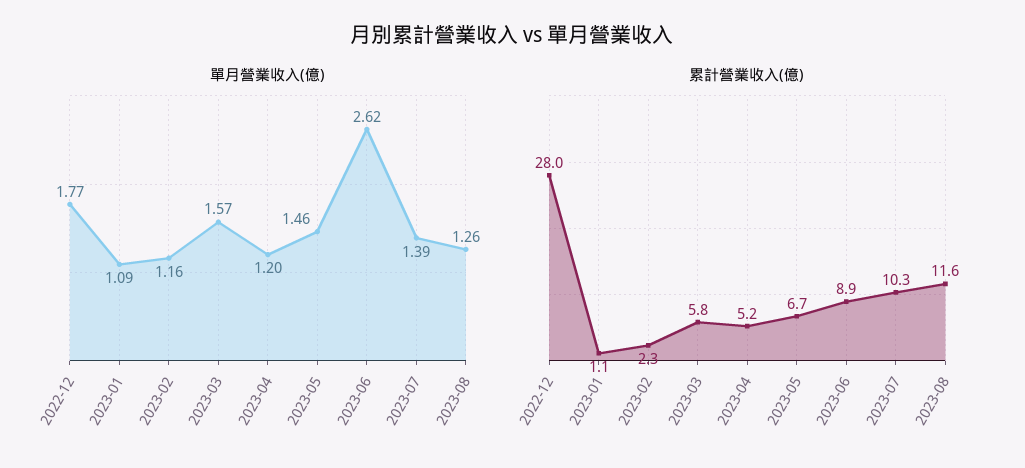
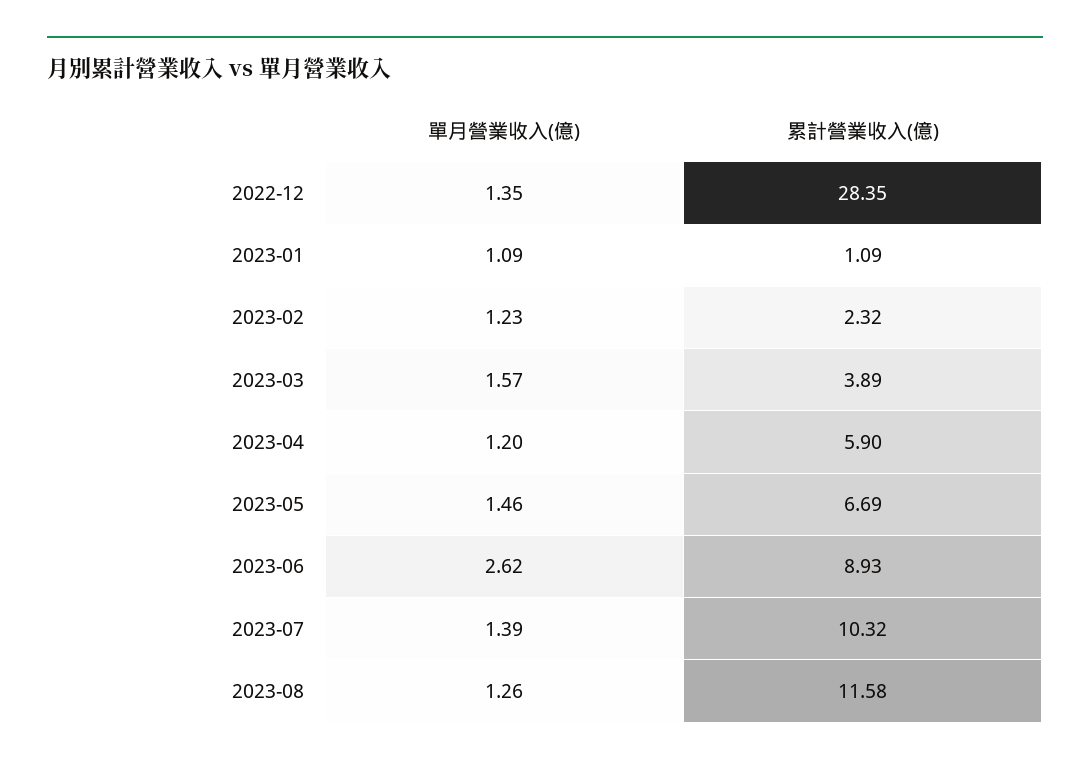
  {
    "單月營業收入(億)": {
-     "2022-12": 1.77,
+     "2022-12": 1.35,
      "2023-01": 1.09,
-     "2023-02": 1.16,
+     "2023-02": 1.23,
      "2023-03": 1.57,
      "2023-04": 1.2,
      "2023-05": 1.46,
      "2023-06": 2.62,
      "2023-07": 1.39,
      "2023-08": 1.26
    },
    "累計營業收入(億)": {
-     "2022-12": 28,
+     "2022-12": 28.35,
      "2023-01": 1.09,
      "2023-02": 2.32,
-     "2023-03": 5.8,
+     "2023-03": 3.89,
-     "2023-04": 5.2,
+     "2023-04": 5.9,
      "2023-05": 6.69,
      "2023-06": 8.93,
      "2023-07": 10.32,
      "2023-08": 11.58
    }
  }

